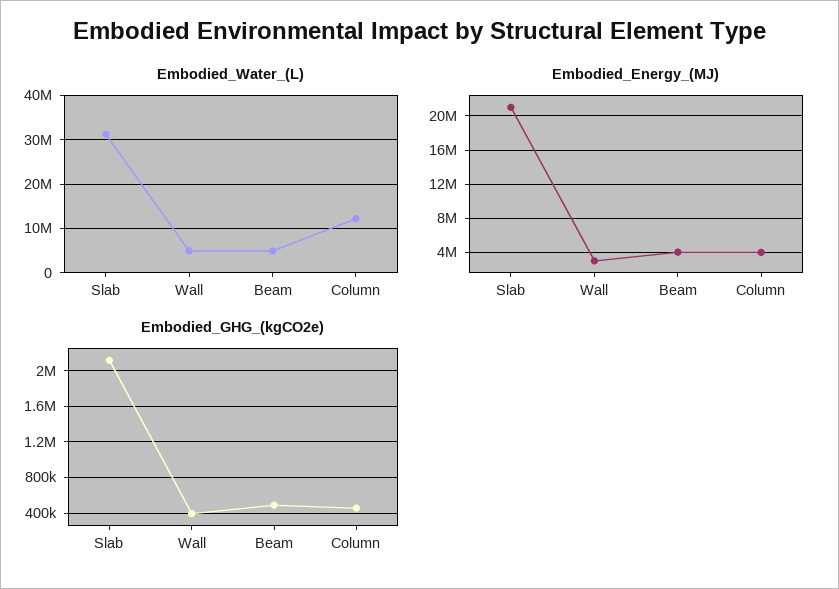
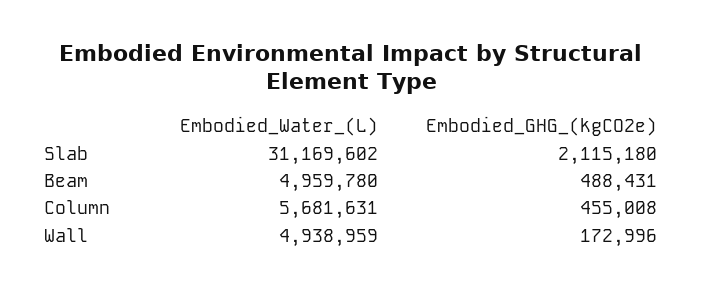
  {
    "Embodied_Water_(L)": {
      "Slab": 31169602,
      "Wall": 4938959,
      "Beam": 4959780,
-     "Column": 12000000
+     "Column": 5681631
    },
-   "Embodied_Energy_(MJ)": {
-     "Slab": 21000000,
-     "Wall": 3000000,
-     "Beam": 4000000,
-     "Column": 4000000
-   },
    "Embodied_GHG_(kgCO2e)": {
      "Slab": 2115180,
-     "Wall": 400000,
+     "Wall": 172996,
      "Beam": 488431,
      "Column": 455008
    }
  }

